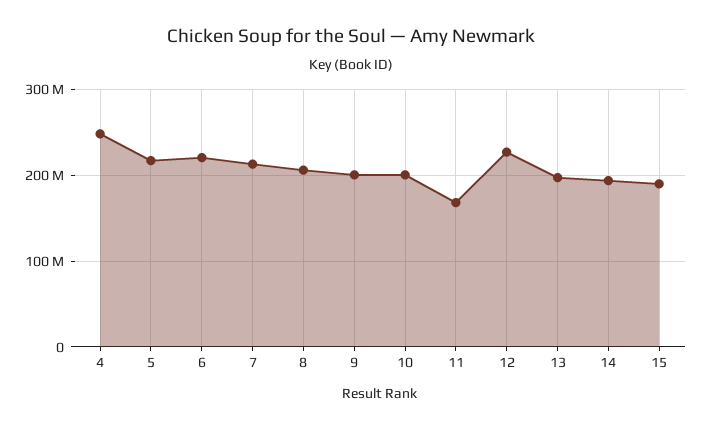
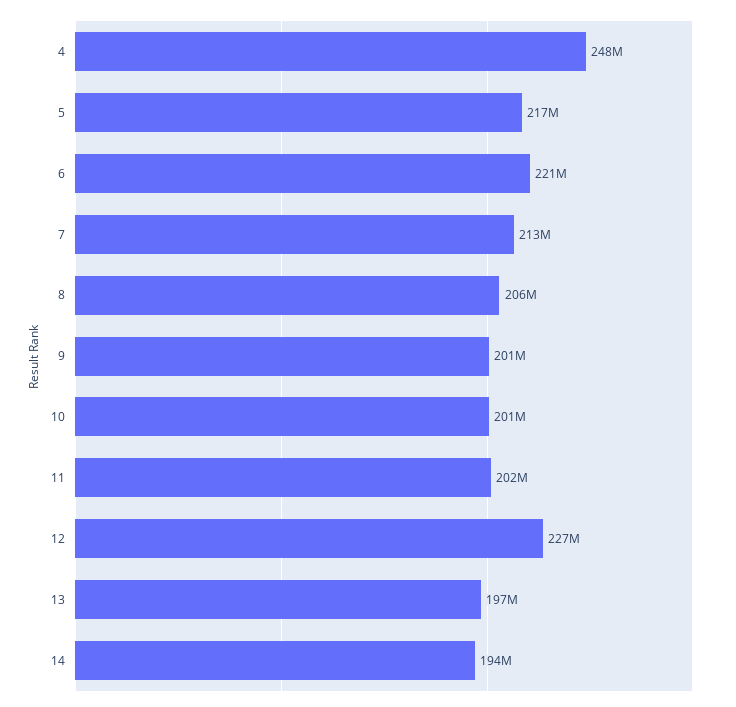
  {
    "4": 248000000,
    "5": 217000000,
    "6": 221000000,
    "7": 213000000,
    "8": 206000000,
    "9": 201000000,
    "10": 201000000,
-   "11": 170000000,
+   "11": 202000000,
    "12": 227000000,
    "13": 197000000,
-   "14": 194000000,
+   "14": 194000000
-   "15": 190000000
  }

